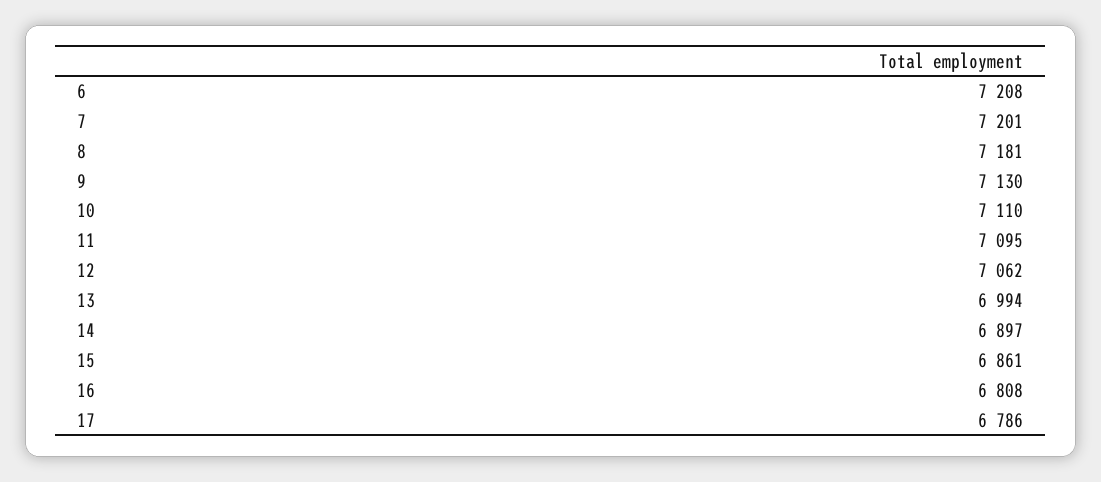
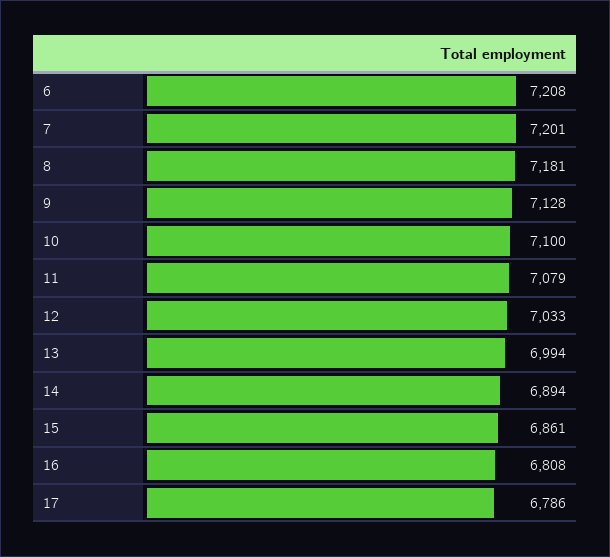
  {
    "6": 7208,
    "7": 7201,
    "8": 7181,
-   "9": 7130,
+   "9": 7128,
-   "10": 7110,
+   "10": 7100,
-   "11": 7095,
+   "11": 7079,
-   "12": 7062,
+   "12": 7033,
    "13": 6994,
-   "14": 6897,
+   "14": 6894,
    "15": 6861,
    "16": 6808,
    "17": 6786
  }

